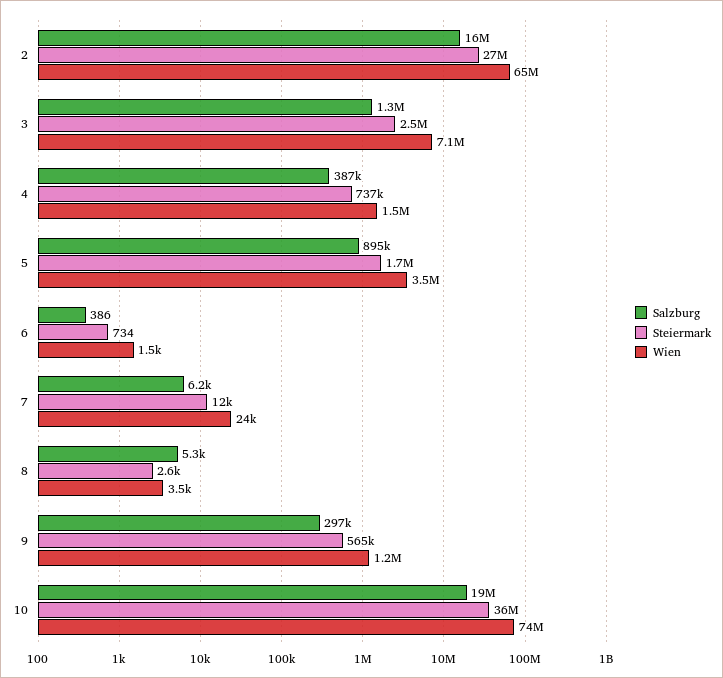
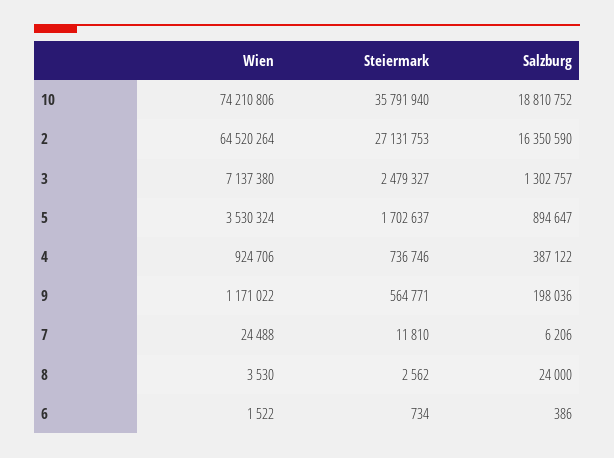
  {
    "Salzburg": {
      "2": 16350590,
      "3": 1302757,
      "4": 387122,
      "5": 894647,
      "6": 386,
      "7": 6206,
-     "8": 5300,
+     "8": 24000,
-     "9": 297000,
+     "9": 198036,
      "10": 18810752
    },
    "Steiermark": {
      "2": 27131753,
      "3": 2479327,
      "4": 736746,
      "5": 1702637,
      "6": 734,
      "7": 11810,
      "8": 2562,
      "9": 564771,
      "10": 35791940
    },
    "Wien": {
      "2": 64520264,
      "3": 7137380,
-     "4": 1500000,
+     "4": 924706,
      "5": 3530324,
      "6": 1522,
      "7": 24488,
      "8": 3530,
      "9": 1171022,
      "10": 74210806
    }
  }

